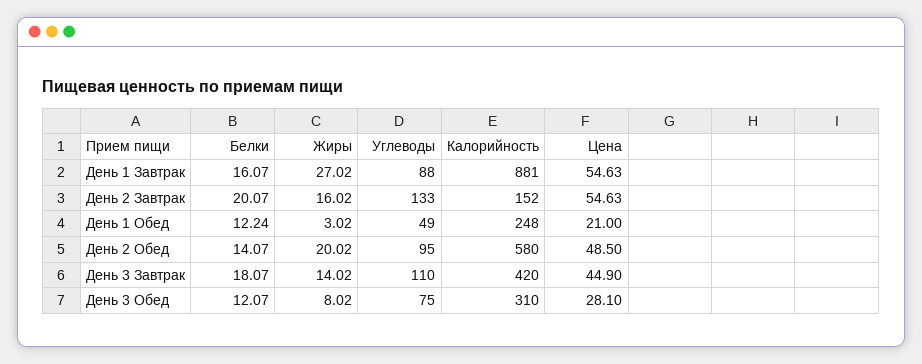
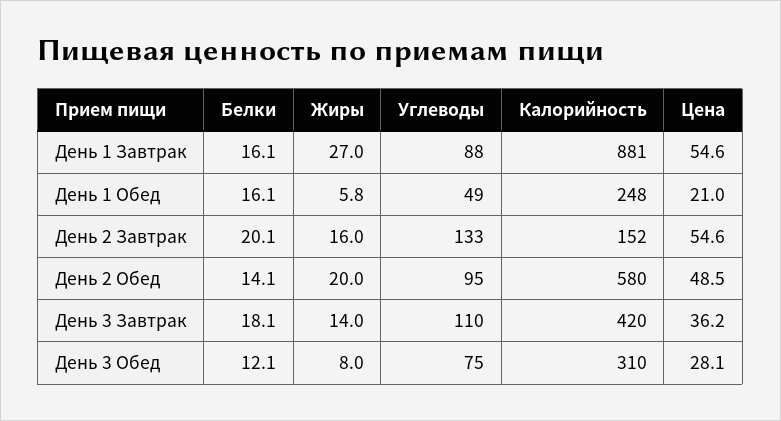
  {
    "Белки": {
      "День 1 Завтрак": 16.07,
      "День 2 Завтрак": 20.07,
-     "День 1 Обед": 12.24,
+     "День 1 Обед": 16.1,
      "День 2 Обед": 14.07,
      "День 3 Завтрак": 18.07,
      "День 3 Обед": 12.07
    },
    "Жиры": {
      "День 1 Завтрак": 27.02,
      "День 2 Завтрак": 16.02,
-     "День 1 Обед": 3.02,
+     "День 1 Обед": 5.8,
      "День 2 Обед": 20.02,
      "День 3 Завтрак": 14.02,
      "День 3 Обед": 8.02
    },
    "Углеводы": {
      "День 1 Завтрак": 88,
      "День 2 Завтрак": 133,
      "День 1 Обед": 49,
      "День 2 Обед": 95,
      "День 3 Завтрак": 110,
      "День 3 Обед": 75
    },
    "Калорийность": {
      "День 1 Завтрак": 881,
      "День 2 Завтрак": 152,
      "День 1 Обед": 248,
      "День 2 Обед": 580,
      "День 3 Завтрак": 420,
      "День 3 Обед": 310
    },
    "Цена": {
      "День 1 Завтрак": 54.63,
      "День 2 Завтрак": 54.63,
      "День 1 Обед": 21,
      "День 2 Обед": 48.5,
-     "День 3 Завтрак": 44.9,
+     "День 3 Завтрак": 36.2,
      "День 3 Обед": 28.1
    }
  }

